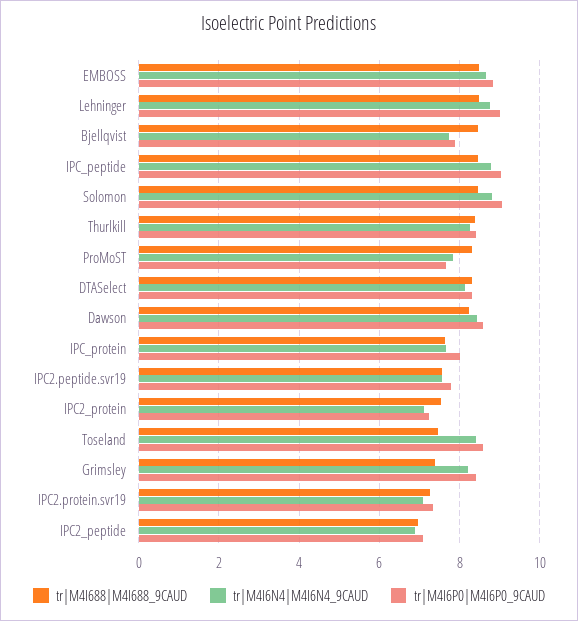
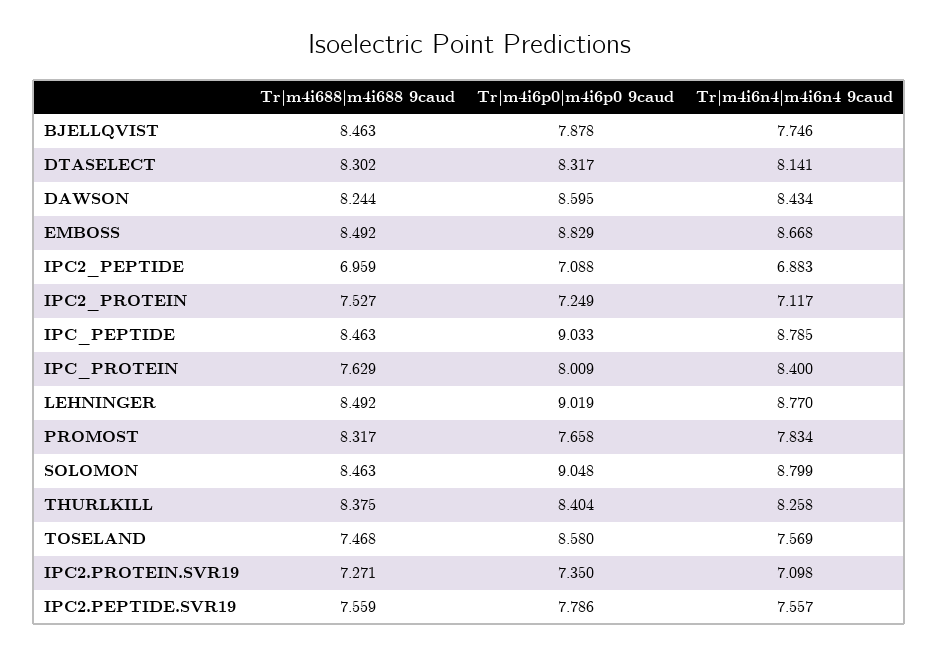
  {
    "tr|M4I688|M4I688_9CAUD": {
      "EMBOSS": 8.492,
      "Lehninger": 8.492,
      "Bjellqvist": 8.463,
      "IPC_peptide": 8.463,
      "Solomon": 8.463,
      "Thurlkill": 8.375,
      "ProMoST": 8.317,
      "DTASelect": 8.302,
      "Dawson": 8.244,
      "IPC_protein": 7.629,
      "IPC2.peptide.svr19": 7.559,
      "IPC2_protein": 7.527,
      "Toseland": 7.468,
-     "Grimsley": 7.4,
      "IPC2.protein.svr19": 7.271,
      "IPC2_peptide": 6.959
    },
    "tr|M4I6N4|M4I6N4_9CAUD": {
      "EMBOSS": 8.668,
      "Lehninger": 8.77,
      "Bjellqvist": 7.746,
      "IPC_peptide": 8.785,
      "Solomon": 8.799,
      "Thurlkill": 8.258,
      "ProMoST": 7.834,
      "DTASelect": 8.141,
      "Dawson": 8.434,
-     "IPC_protein": 7.6,
+     "IPC_protein": 8.4,
      "IPC2.peptide.svr19": 7.557,
      "IPC2_protein": 7.117,
-     "Toseland": 8.4,
+     "Toseland": 7.569,
-     "Grimsley": 8.2,
      "IPC2.protein.svr19": 7.098,
      "IPC2_peptide": 6.883
    },
    "tr|M4I6P0|M4I6P0_9CAUD": {
      "EMBOSS": 8.829,
      "Lehninger": 9.019,
      "Bjellqvist": 7.878,
      "IPC_peptide": 9.033,
      "Solomon": 9.048,
      "Thurlkill": 8.404,
      "ProMoST": 7.658,
      "DTASelect": 8.317,
      "Dawson": 8.595,
      "IPC_protein": 8.009,
      "IPC2.peptide.svr19": 7.786,
      "IPC2_protein": 7.249,
      "Toseland": 8.58,
-     "Grimsley": 8.4,
      "IPC2.protein.svr19": 7.35,
      "IPC2_peptide": 7.088
    }
  }

